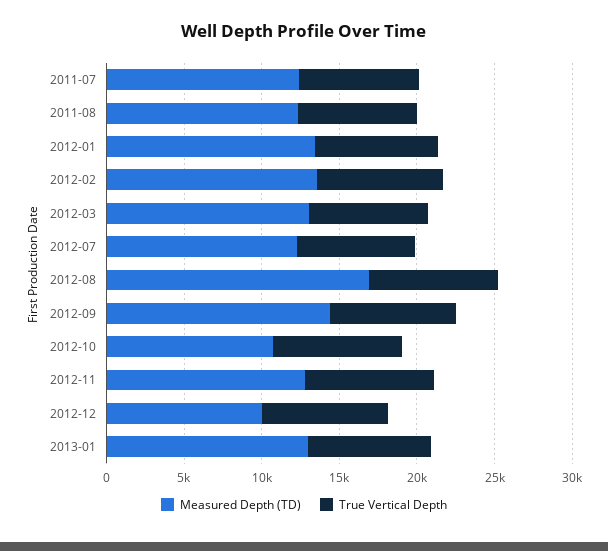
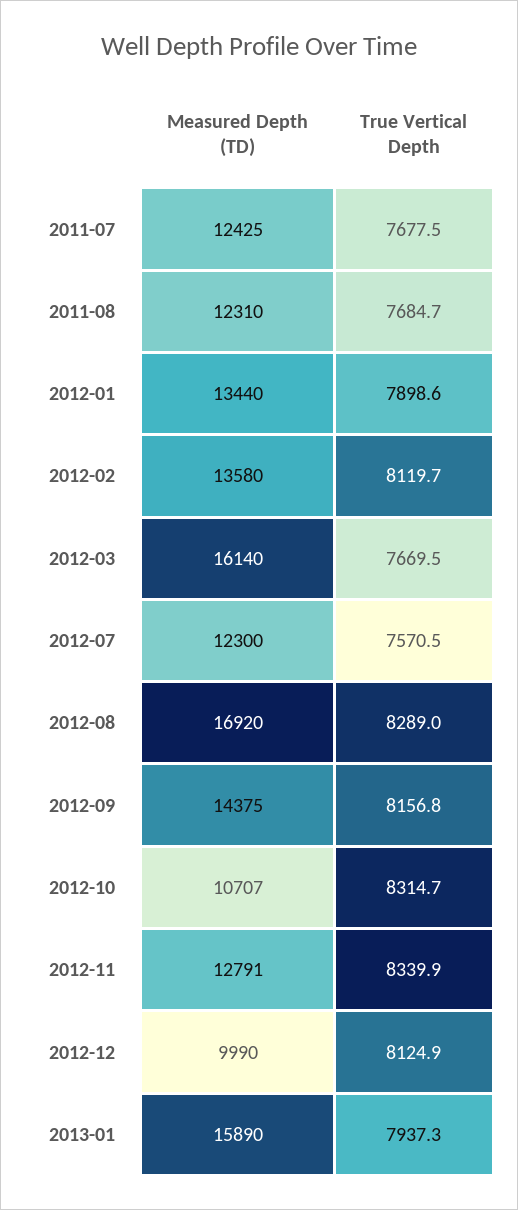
  {
    "Measured Depth (TD)": {
      "2011-07": 12425,
      "2011-08": 12310,
      "2012-01": 13440,
      "2012-02": 13580,
-     "2012-03": 13000,
+     "2012-03": 16140,
      "2012-07": 12300,
      "2012-08": 16920,
      "2012-09": 14375,
      "2012-10": 10707,
      "2012-11": 12791,
      "2012-12": 9990,
-     "2013-01": 13000
+     "2013-01": 15890
    },
    "True Vertical Depth": {
      "2011-07": 7677.5,
      "2011-08": 7684.7,
      "2012-01": 7898.6,
      "2012-02": 8119.7,
      "2012-03": 7669.5,
      "2012-07": 7570.5,
      "2012-08": 8289,
      "2012-09": 8156.8,
      "2012-10": 8314.7,
      "2012-11": 8339.9,
      "2012-12": 8124.9,
      "2013-01": 7937.3
    }
  }

